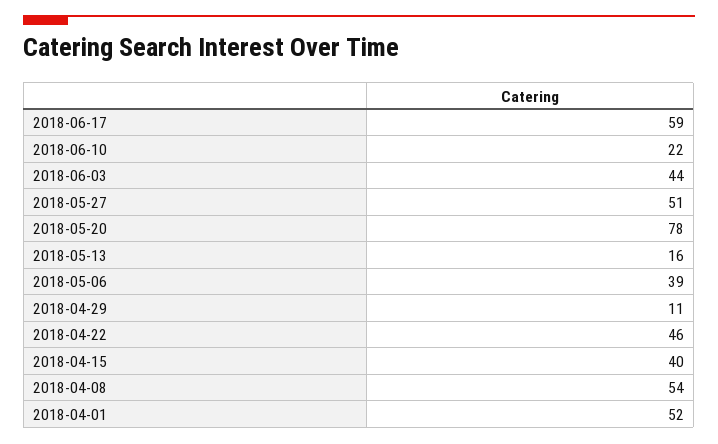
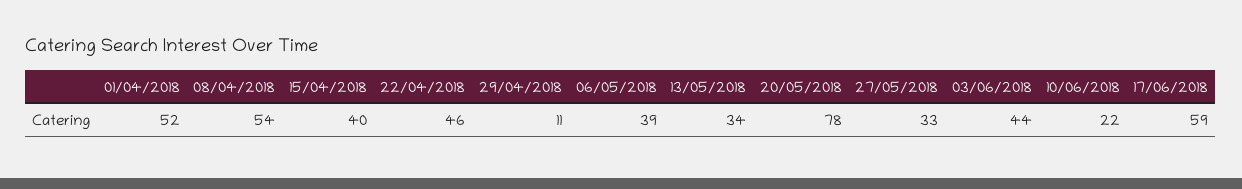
  {
    "2018-06-17": 59,
    "2018-06-10": 22,
    "2018-06-03": 44,
-   "2018-05-27": 51,
+   "2018-05-27": 33,
    "2018-05-20": 78,
-   "2018-05-13": 16,
+   "2018-05-13": 34,
    "2018-05-06": 39,
    "2018-04-29": 11,
    "2018-04-22": 46,
    "2018-04-15": 40,
    "2018-04-08": 54,
    "2018-04-01": 52
  }

